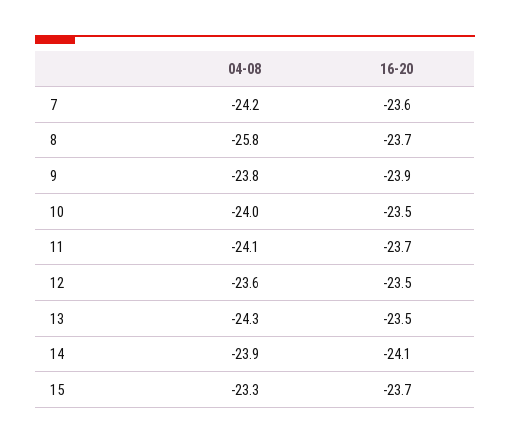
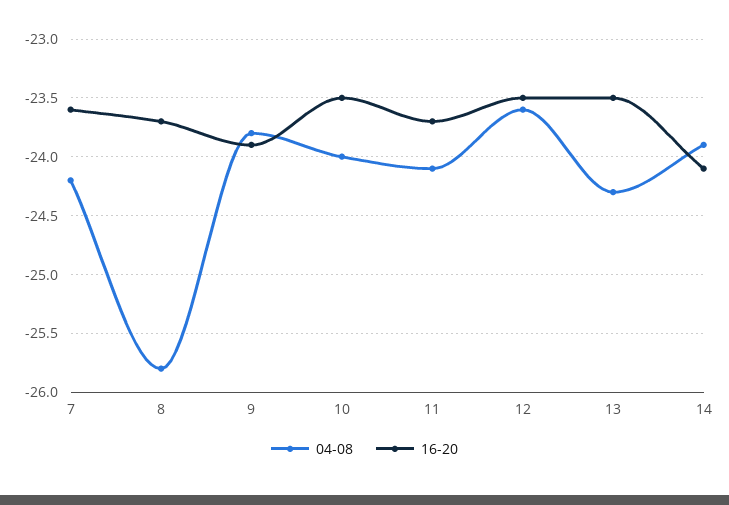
  {
    "04-08": {
      "7": -24.2,
      "8": -25.8,
      "9": -23.8,
      "10": -24,
      "11": -24.1,
      "12": -23.6,
      "13": -24.3,
-     "14": -23.9,
+     "14": -23.9
-     "15": -23.3
    },
    "16-20": {
      "7": -23.6,
      "8": -23.7,
      "9": -23.9,
      "10": -23.5,
      "11": -23.7,
      "12": -23.5,
      "13": -23.5,
-     "14": -24.1,
+     "14": -24.1
-     "15": -23.7
    }
  }

